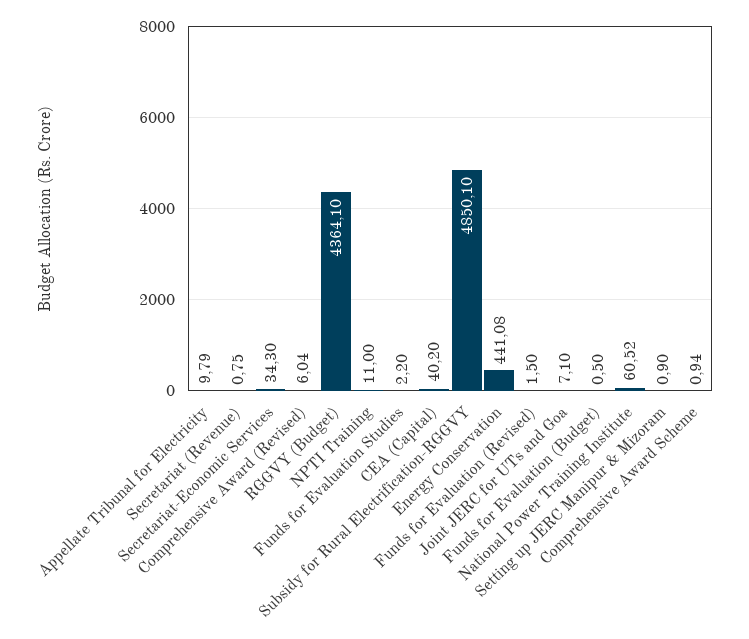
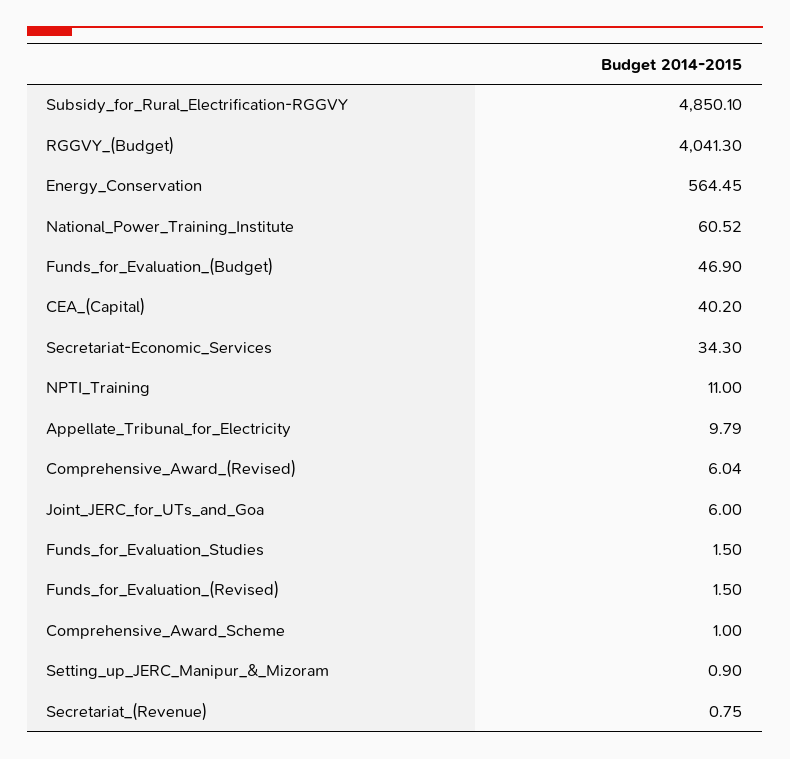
  {
    "Appellate Tribunal for Electricity": 9.79,
    "Secretariat (Revenue)": 0.75,
    "Secretariat-Economic Services": 34.3,
    "Comprehensive Award (Revised)": 6.04,
-   "RGGVY (Budget)": 4364.1,
+   "RGGVY (Budget)": 4041.3,
    "NPTI Training": 11,
-   "Funds for Evaluation Studies": 2.2,
+   "Funds for Evaluation Studies": 1.5,
    "CEA (Capital)": 40.2,
    "Subsidy for Rural Electrification-RGGVY": 4850.1,
-   "Energy Conservation": 441.08,
+   "Energy Conservation": 564.45,
    "Funds for Evaluation (Revised)": 1.5,
-   "Joint JERC for UTs and Goa": 7.1,
+   "Joint JERC for UTs and Goa": 6,
-   "Funds for Evaluation (Budget)": 0.5,
+   "Funds for Evaluation (Budget)": 46.9,
    "National Power Training Institute": 60.52,
    "Setting up JERC Manipur & Mizoram": 0.9,
-   "Comprehensive Award Scheme": 0.94
+   "Comprehensive Award Scheme": 1
  }

